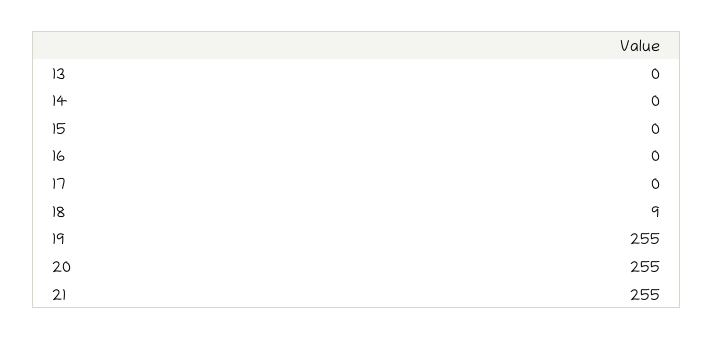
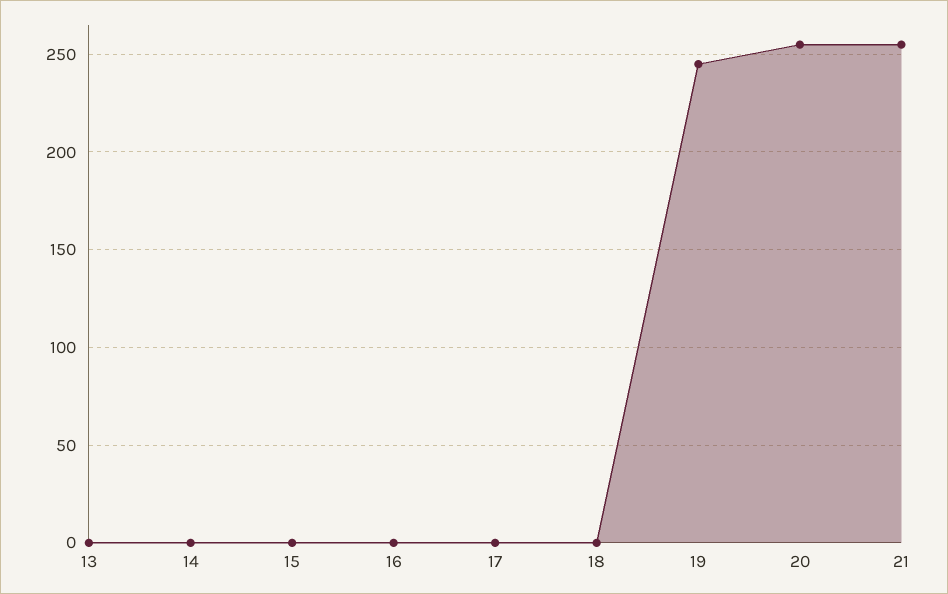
  {
    "13": 0,
    "14": 0,
    "15": 0,
    "16": 0,
    "17": 0,
-   "18": 9,
+   "18": 0,
-   "19": 255,
+   "19": 245,
    "20": 255,
    "21": 255
  }

